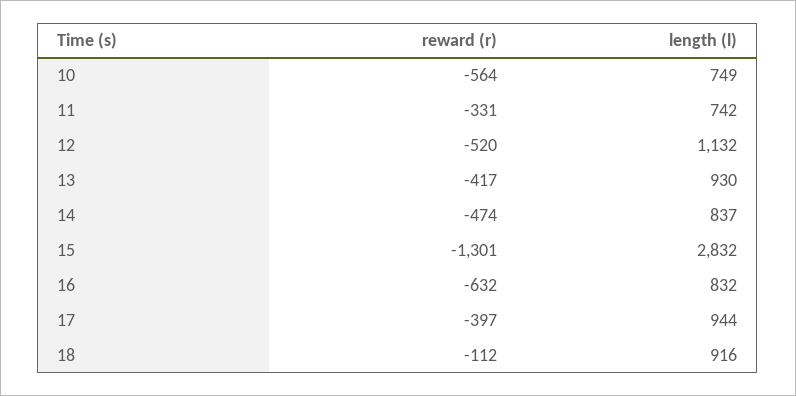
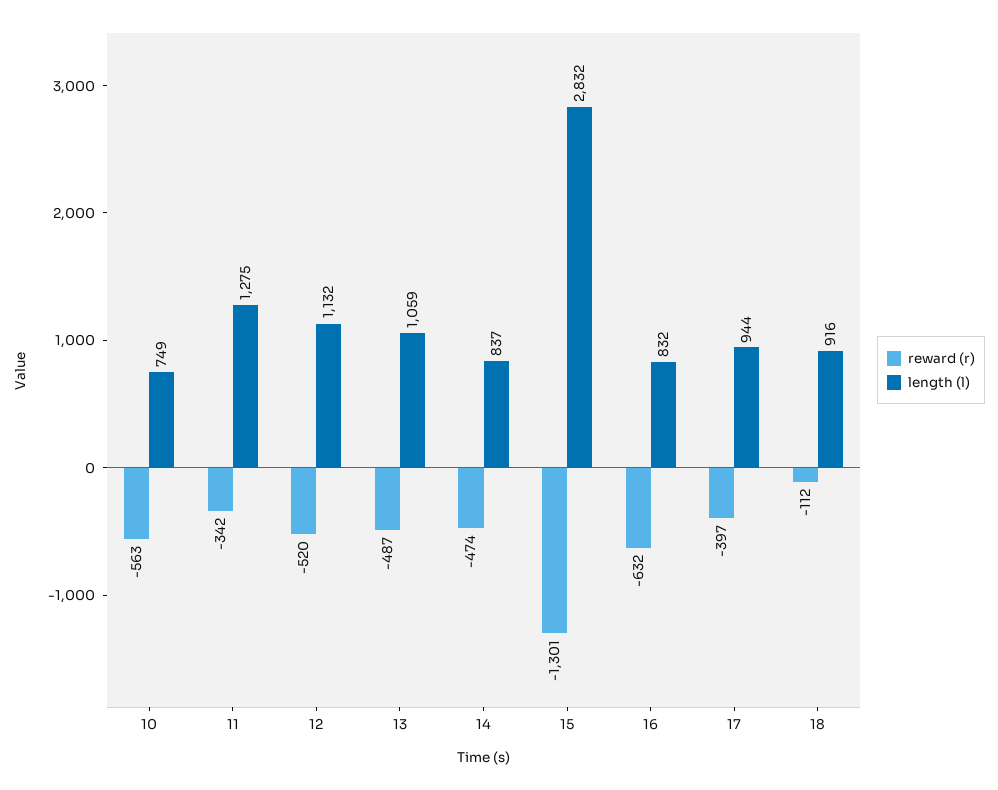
  {
    "reward (r)": {
-     "10": -564,
+     "10": -563,
-     "11": -331,
+     "11": -342,
      "12": -520,
-     "13": -417,
+     "13": -487,
      "14": -474,
      "15": -1301,
      "16": -632,
      "17": -397,
      "18": -112
    },
    "length (l)": {
      "10": 749,
-     "11": 742,
+     "11": 1275,
      "12": 1132,
-     "13": 930,
+     "13": 1059,
      "14": 837,
      "15": 2832,
      "16": 832,
      "17": 944,
      "18": 916
    }
  }

